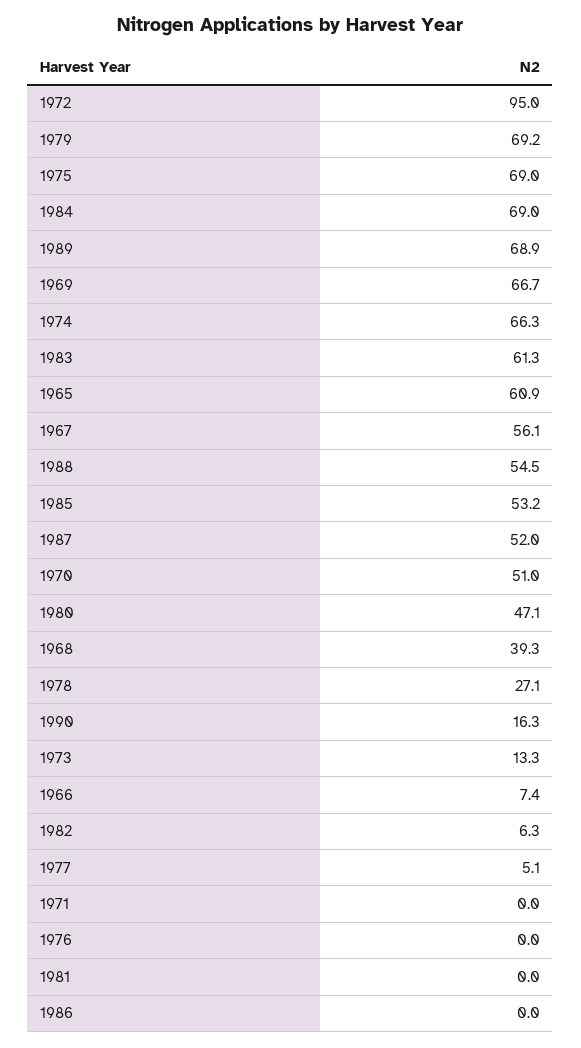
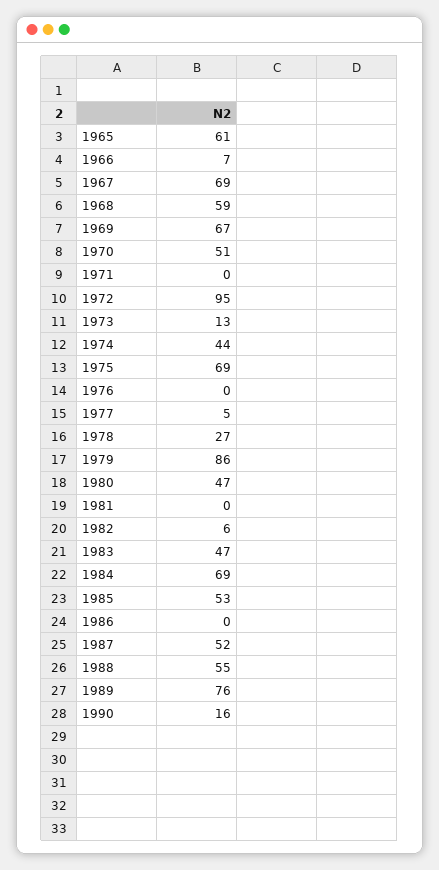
  {
    "1972": 95,
-   "1979": 69.2,
+   "1979": 86,
    "1975": 69,
    "1984": 69,
-   "1989": 68.9,
+   "1989": 76,
    "1969": 66.7,
-   "1974": 66.3,
+   "1974": 44,
-   "1983": 61.3,
+   "1983": 47,
    "1965": 60.9,
-   "1967": 56.1,
+   "1967": 69,
    "1988": 54.5,
    "1985": 53.2,
    "1987": 52,
    "1970": 51,
    "1980": 47.1,
-   "1968": 39.3,
+   "1968": 59,
    "1978": 27.1,
    "1990": 16.3,
    "1973": 13.3,
    "1966": 7.4,
    "1982": 6.3,
    "1977": 5.1,
    "1971": 0,
    "1976": 0,
    "1981": 0,
    "1986": 0
  }

